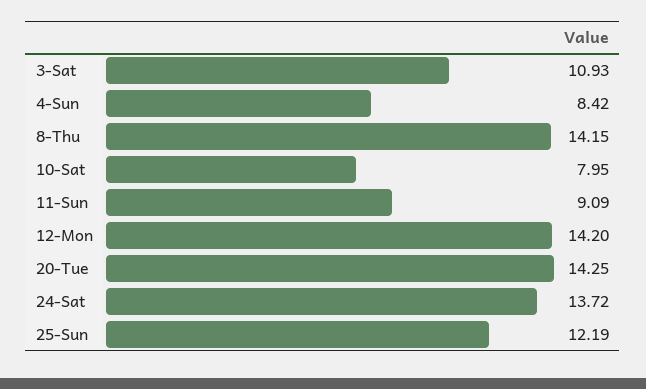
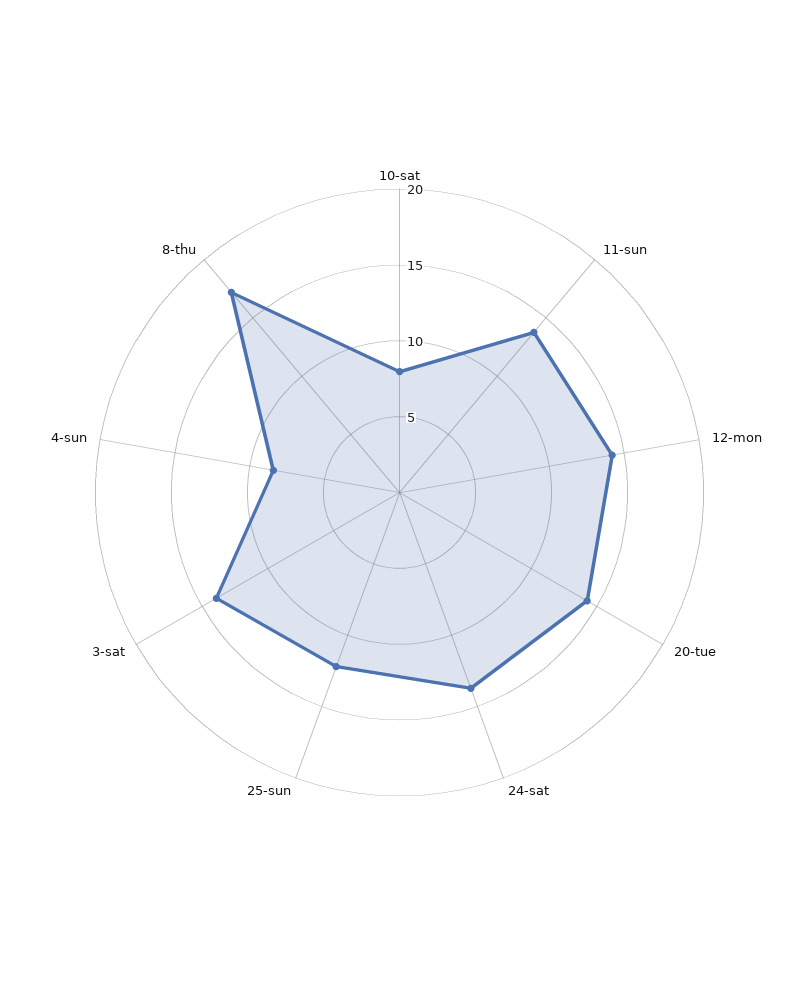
  {
-   "3-Sat": 10.93,
+   "3-Sat": 14,
    "4-Sun": 8.42,
-   "8-Thu": 14.15,
+   "8-Thu": 17,
    "10-Sat": 7.95,
-   "11-Sun": 9.09,
+   "11-Sun": 14,
    "12-Mon": 14.2,
    "20-Tue": 14.25,
    "24-Sat": 13.72,
    "25-Sun": 12.19
  }

